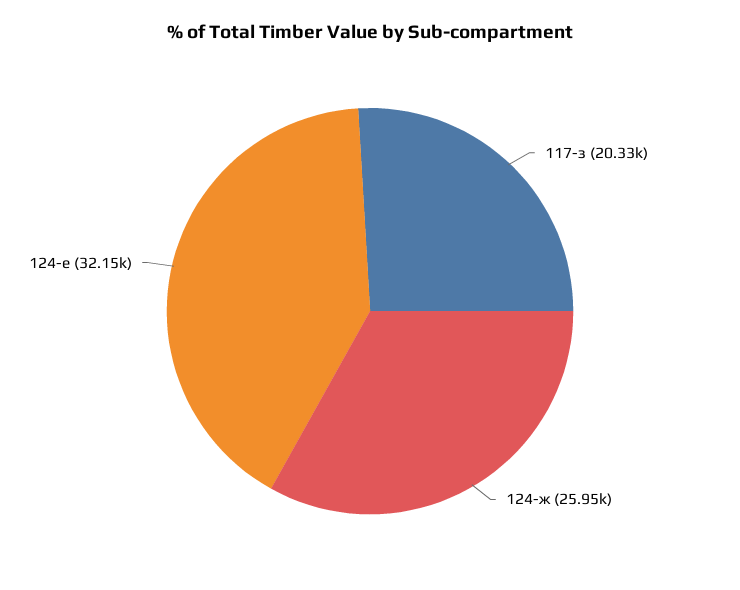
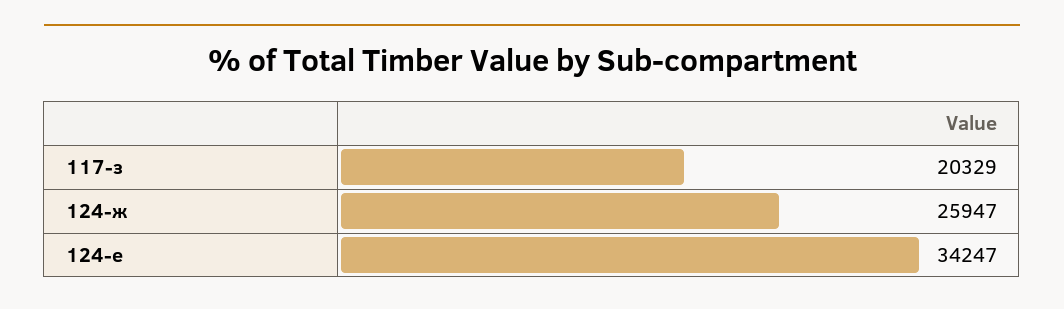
  {
    "117-з": 20329,
    "124-ж": 25947,
-   "124-e": 32150
+   "124-e": 34247
  }

